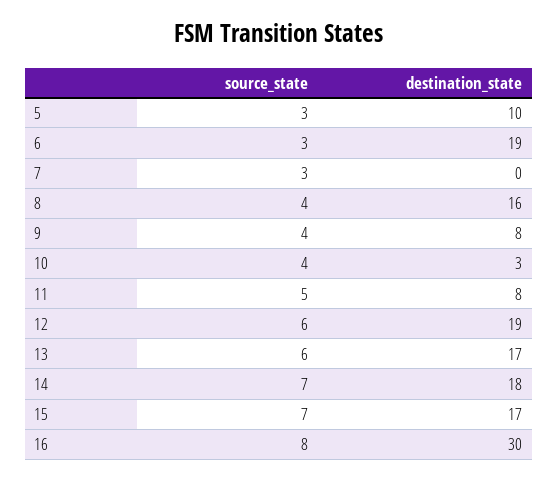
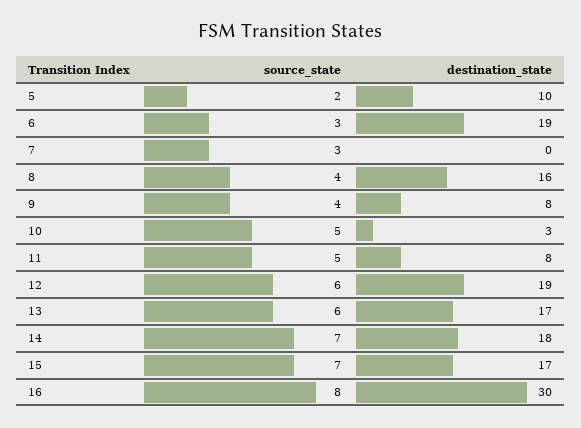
  {
    "source_state": {
-     "5": 3,
+     "5": 2,
      "6": 3,
      "7": 3,
      "8": 4,
      "9": 4,
-     "10": 4,
+     "10": 5,
      "11": 5,
      "12": 6,
      "13": 6,
      "14": 7,
      "15": 7,
      "16": 8
    },
    "destination_state": {
      "5": 10,
      "6": 19,
      "7": 0,
      "8": 16,
      "9": 8,
      "10": 3,
      "11": 8,
      "12": 19,
      "13": 17,
      "14": 18,
      "15": 17,
      "16": 30
    }
  }

